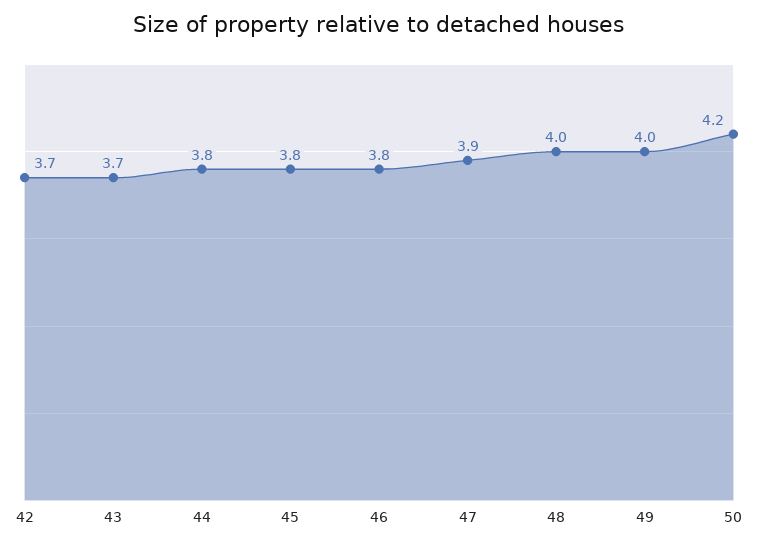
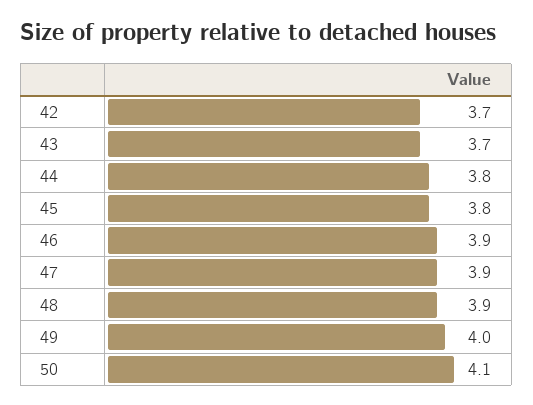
  {
    "42": 3.7,
    "43": 3.7,
    "44": 3.8,
    "45": 3.8,
-   "46": 3.8,
+   "46": 3.9,
    "47": 3.9,
-   "48": 4,
+   "48": 3.9,
    "49": 4,
-   "50": 4.2
+   "50": 4.1
  }

